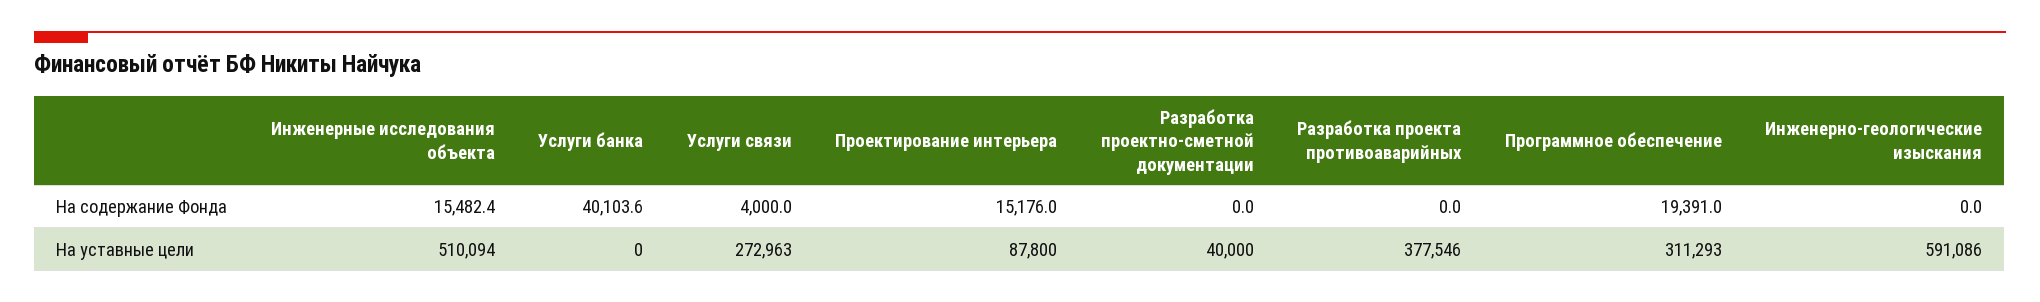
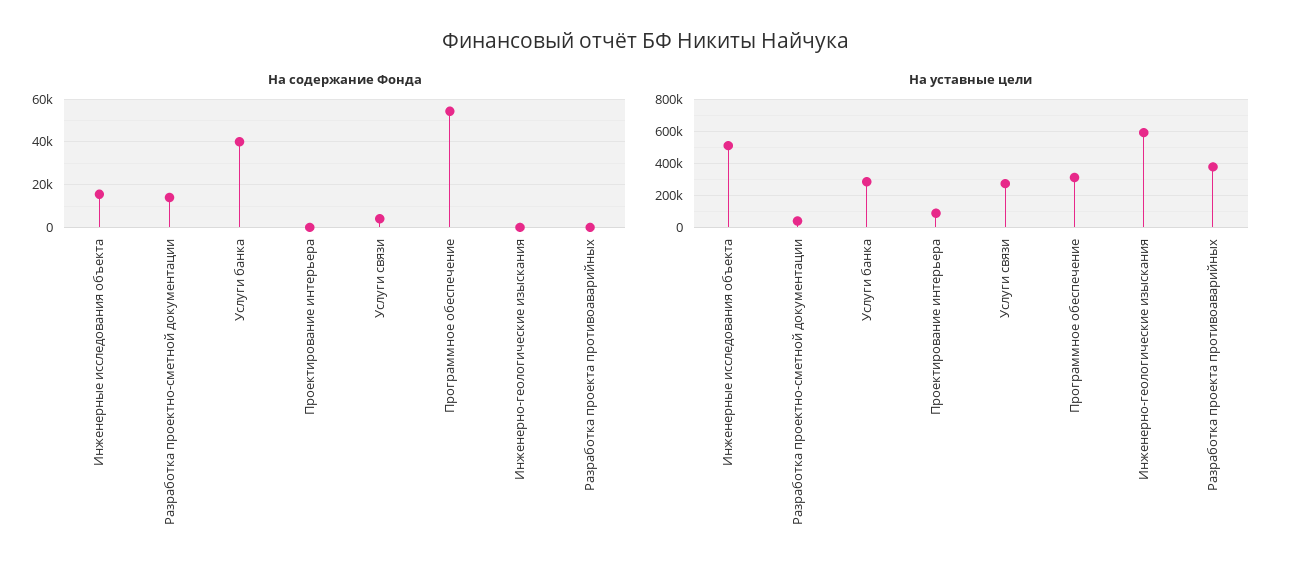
  {
    "На содержание Фонда": {
      "Инженерные исследования объекта": 15482.4,
      "Услуги банка": 40103.6,
      "Услуги связи": 4000,
-     "Проектирование интерьера": 15176,
+     "Проектирование интерьера": 0,
-     "Разработка проектно-сметной документации": 0,
+     "Разработка проектно-сметной документации": 15000,
      "Разработка проекта противоаварийных": 0,
-     "Программное обеспечение": 19391,
+     "Программное обеспечение": 55000,
      "Инженерно-геологические изыскания": 0
    },
    "На уставные цели": {
      "Инженерные исследования объекта": 510094,
-     "Услуги банка": 0,
+     "Услуги банка": 300000,
      "Услуги связи": 272963,
      "Проектирование интерьера": 87800,
      "Разработка проектно-сметной документации": 40000,
      "Разработка проекта противоаварийных": 377546,
      "Программное обеспечение": 311293,
      "Инженерно-геологические изыскания": 591086
    }
  }

